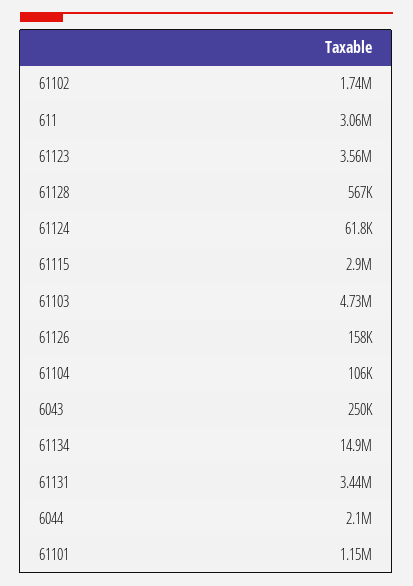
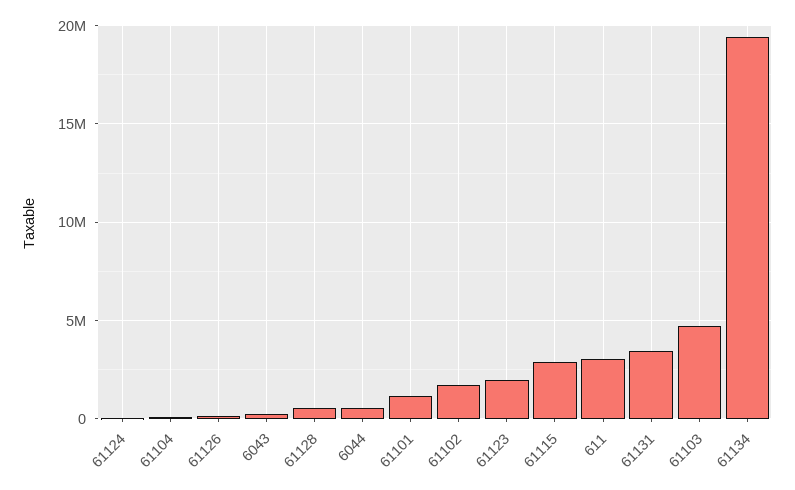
  {
    "61102": 1740000,
    "611": 3060000,
-   "61123": 3560000,
+   "61123": 2000000,
    "61128": 567000,
    "61124": 61800,
    "61115": 2900000,
    "61103": 4730000,
    "61126": 158000,
    "61104": 106000,
    "6043": 250000,
-   "61134": 14900000,
+   "61134": 19500000,
    "61131": 3440000,
-   "6044": 2100000,
+   "6044": 500000,
    "61101": 1150000
  }

